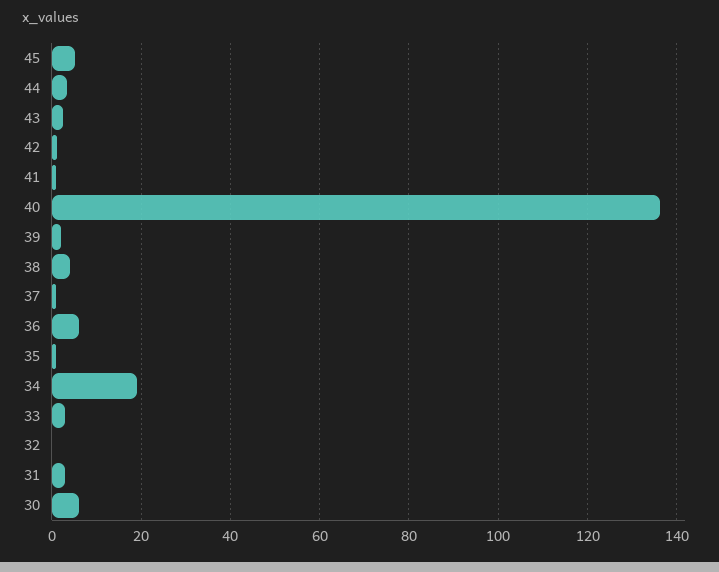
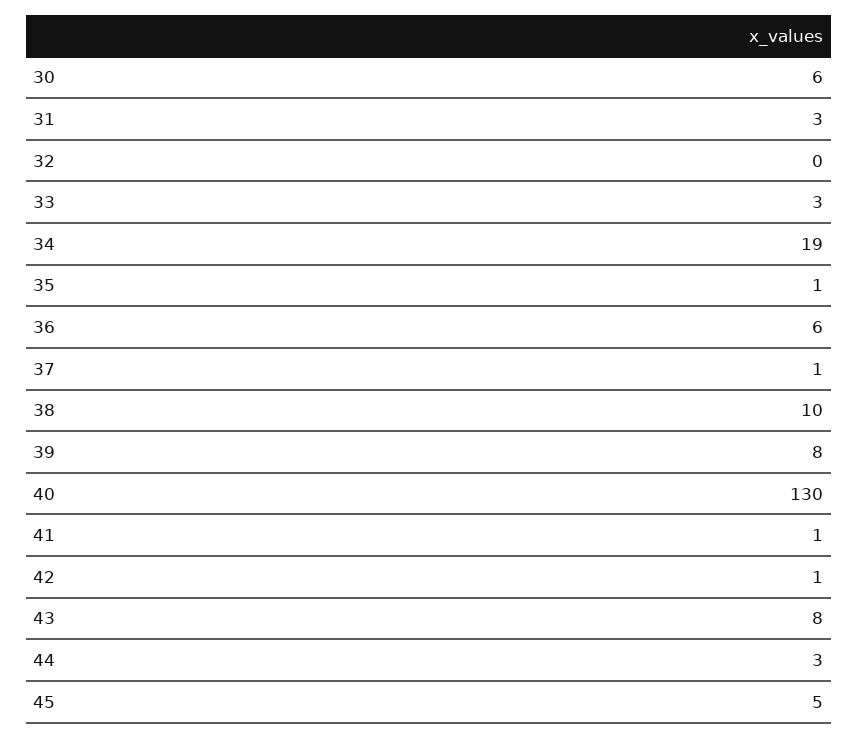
  {
    "45": 5,
    "44": 3,
-   "43": 2,
+   "43": 8,
    "42": 1,
    "41": 1,
-   "40": 136,
+   "40": 130,
-   "39": 2,
+   "39": 8,
-   "38": 4,
+   "38": 10,
    "37": 1,
    "36": 6,
    "35": 1,
    "34": 19,
    "33": 3,
    "32": 0,
    "31": 3,
    "30": 6
  }

